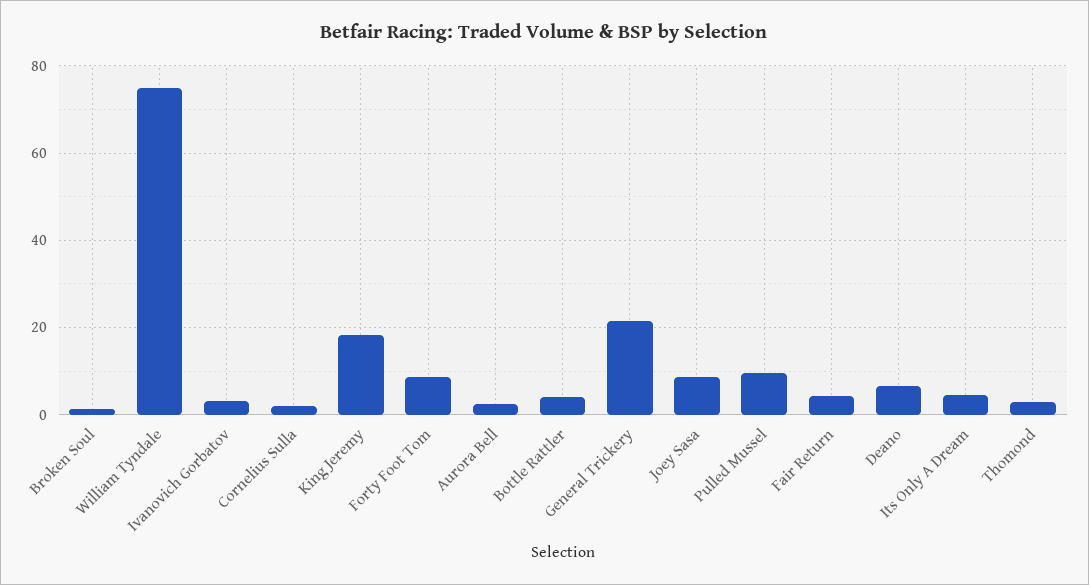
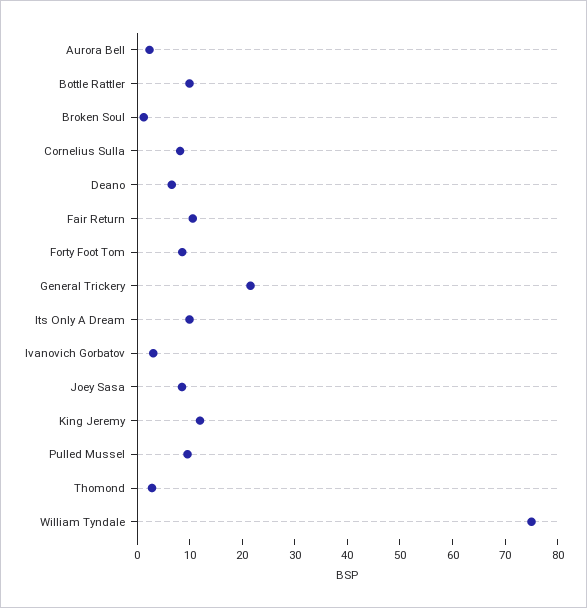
  {
    "Broken Soul": 2,
    "William Tyndale": 76,
    "Ivanovich Gorbatov": 4,
-   "Cornelius Sulla": 2,
+   "Cornelius Sulla": 8,
-   "King Jeremy": 18,
+   "King Jeremy": 12,
    "Forty Foot Tom": 8,
    "Aurora Bell": 2,
-   "Bottle Rattler": 4,
+   "Bottle Rattler": 10,
    "General Trickery": 22,
    "Joey Sasa": 8,
    "Pulled Mussel": 10,
-   "Fair Return": 4,
+   "Fair Return": 10,
    "Deano": 6,
-   "Its Only A Dream": 4,
+   "Its Only A Dream": 10,
    "Thomond": 2
  }

